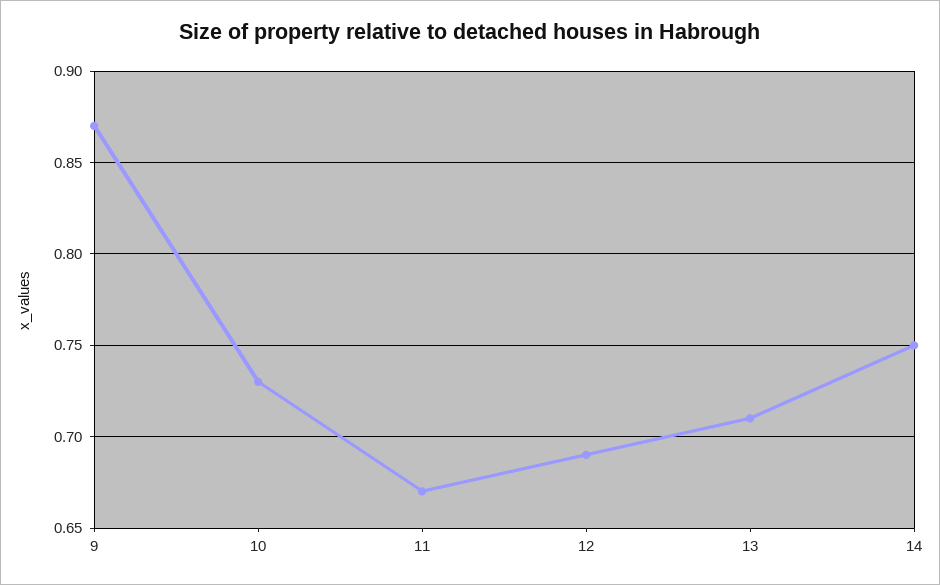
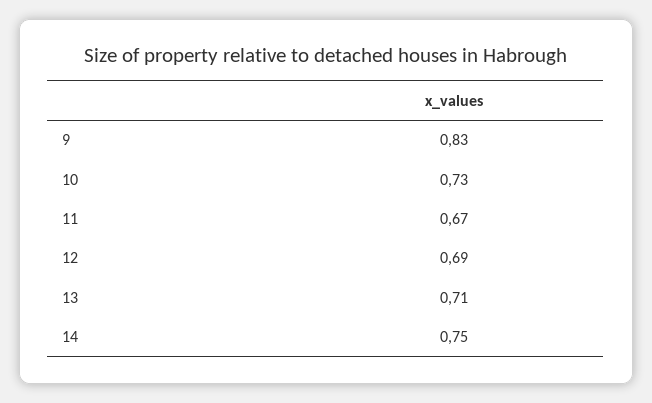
  {
-   "9": 0.87,
+   "9": 0.83,
    "10": 0.73,
    "11": 0.67,
    "12": 0.69,
    "13": 0.71,
    "14": 0.75
  }

